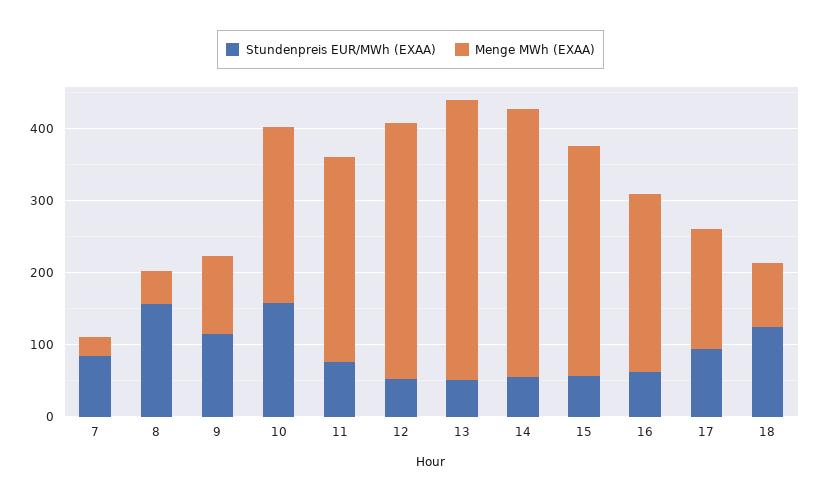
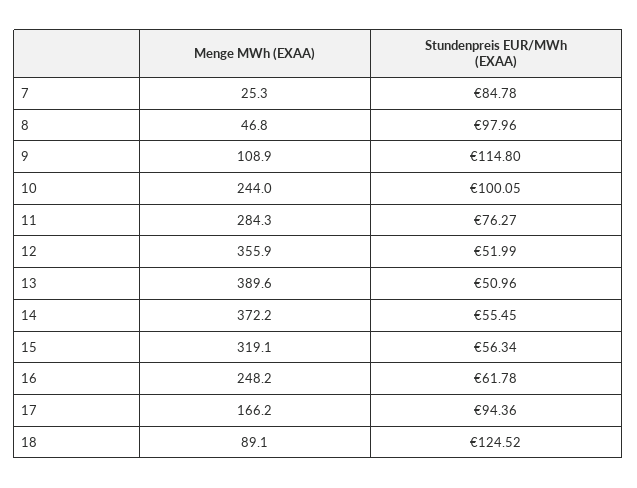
  {
    "Stundenpreis EUR/MWh (EXAA)": {
      "7": 84.78,
-     "8": 160,
+     "8": 97.96,
      "9": 114.8,
-     "10": 160,
+     "10": 100.05,
      "11": 76.27,
      "12": 51.99,
      "13": 50.96,
      "14": 55.45,
      "15": 56.34,
      "16": 61.78,
      "17": 94.36,
      "18": 124.52
    },
    "Menge MWh (EXAA)": {
      "7": 25.3,
      "8": 46.8,
      "9": 108.9,
      "10": 244,
      "11": 284.3,
      "12": 355.9,
      "13": 389.6,
      "14": 372.2,
      "15": 319.1,
      "16": 248.2,
      "17": 166.2,
      "18": 89.1
    }
  }

